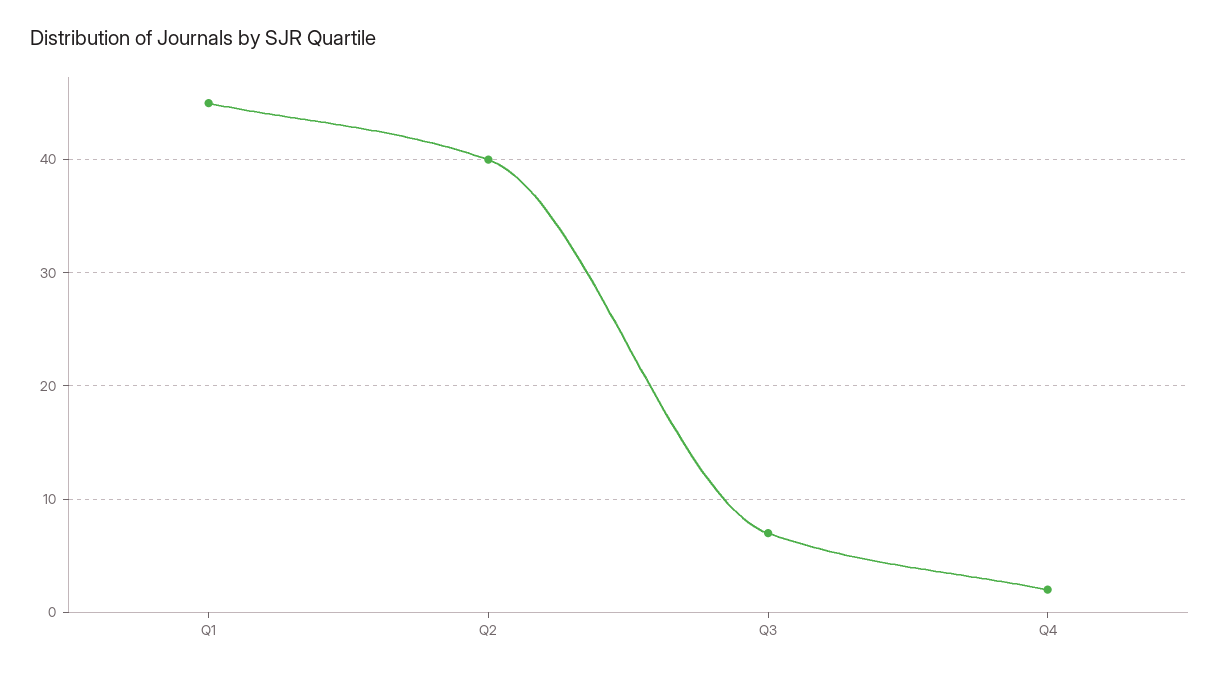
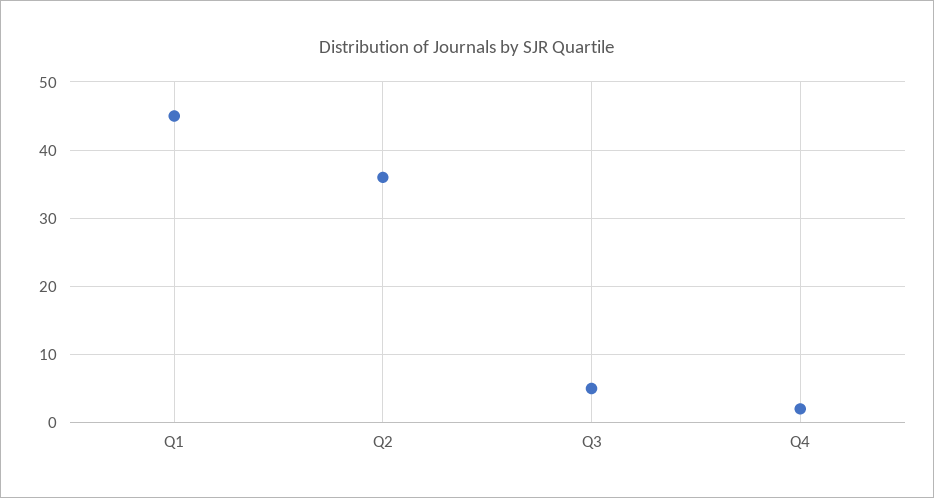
  {
    "Q1": 45,
-   "Q2": 40,
+   "Q2": 36,
-   "Q3": 7,
+   "Q3": 5,
    "Q4": 2
  }

